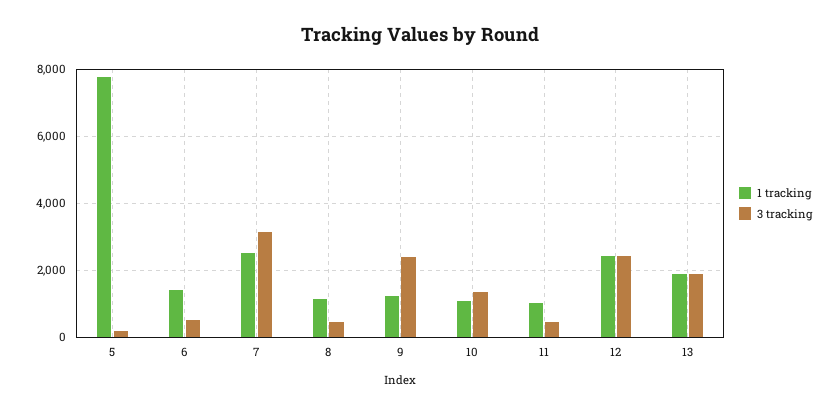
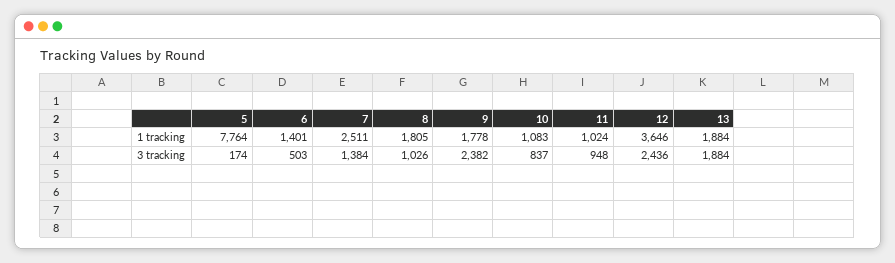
  {
    "1 tracking": {
      "5": 7764,
      "6": 1401,
      "7": 2511,
-     "8": 1200,
+     "8": 1805,
-     "9": 1200,
+     "9": 1778,
      "10": 1083,
      "11": 1024,
-     "12": 2400,
+     "12": 3646,
      "13": 1884
    },
    "3 tracking": {
      "5": 174,
      "6": 503,
-     "7": 3200,
+     "7": 1384,
-     "8": 400,
+     "8": 1026,
      "9": 2382,
-     "10": 1400,
+     "10": 837,
-     "11": 400,
+     "11": 948,
      "12": 2436,
      "13": 1884
    }
  }

